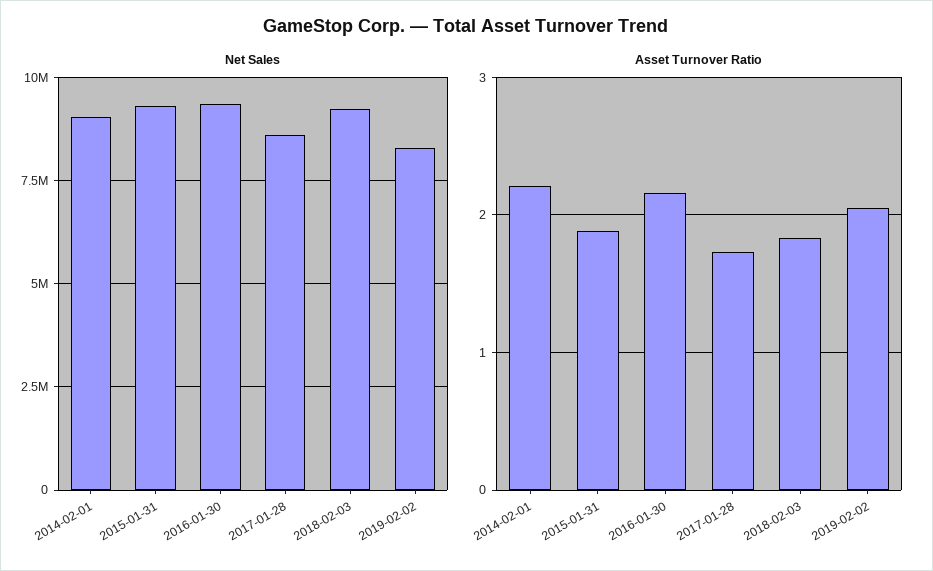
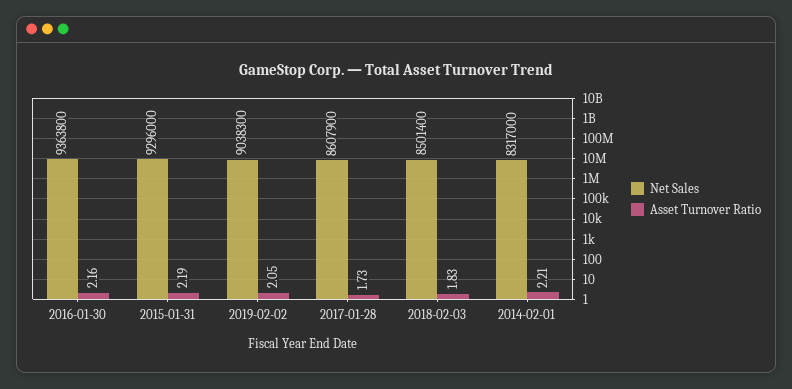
  {
    "Net Sales": {
-     "2014-02-01": 9000000,
+     "2014-02-01": 8317000,
      "2015-01-31": 9296000,
      "2016-01-30": 9363800,
      "2017-01-28": 8607900,
-     "2018-02-03": 9250000,
+     "2018-02-03": 8501400,
-     "2019-02-02": 8250000
+     "2019-02-02": 9038300
    },
    "Asset Turnover Ratio": {
      "2014-02-01": 2.21,
-     "2015-01-31": 1.9,
+     "2015-01-31": 2.19,
      "2016-01-30": 2.16,
      "2017-01-28": 1.73,
      "2018-02-03": 1.83,
      "2019-02-02": 2.05
    }
  }

